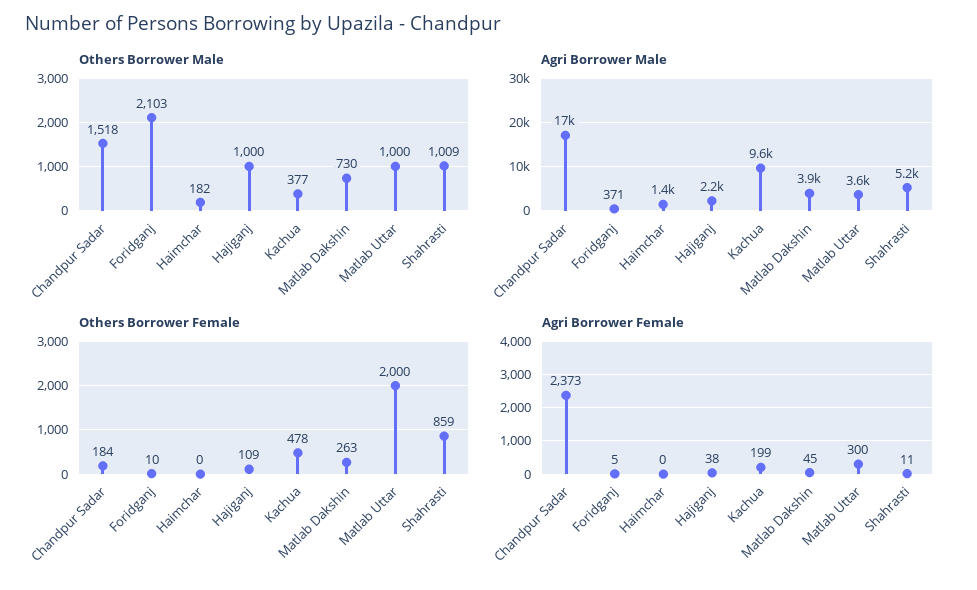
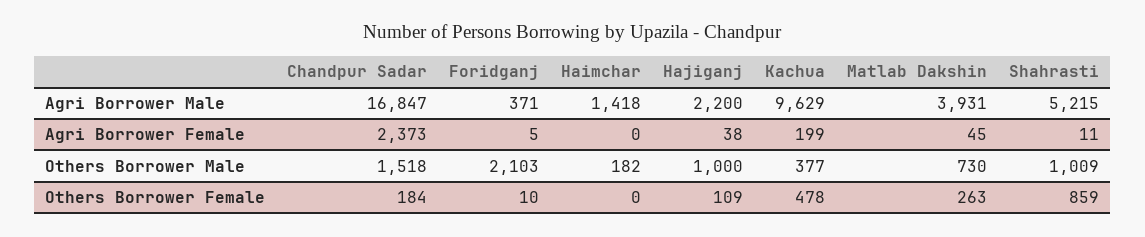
  {
    "Others Borrower Male": {
      "Chandpur Sadar": 1518,
      "Foridganj": 2103,
      "Haimchar": 182,
      "Hajiganj": 1000,
      "Kachua": 377,
      "Matlab Dakshin": 730,
-     "Matlab Uttar": 1000,
      "Shahrasti": 1009
    },
    "Agri Borrower Male": {
      "Chandpur Sadar": 16847,
      "Foridganj": 371,
      "Haimchar": 1418,
      "Hajiganj": 2200,
      "Kachua": 9629,
      "Matlab Dakshin": 3931,
-     "Matlab Uttar": 3600,
      "Shahrasti": 5215
    },
    "Others Borrower Female": {
      "Chandpur Sadar": 184,
      "Foridganj": 10,
      "Haimchar": 0,
      "Hajiganj": 109,
      "Kachua": 478,
      "Matlab Dakshin": 263,
-     "Matlab Uttar": 2000,
      "Shahrasti": 859
    },
    "Agri Borrower Female": {
      "Chandpur Sadar": 2373,
      "Foridganj": 5,
      "Haimchar": 0,
      "Hajiganj": 38,
      "Kachua": 199,
      "Matlab Dakshin": 45,
-     "Matlab Uttar": 300,
      "Shahrasti": 11
    }
  }

